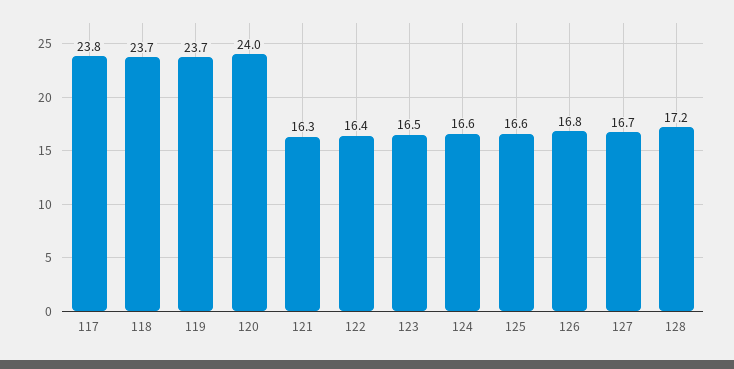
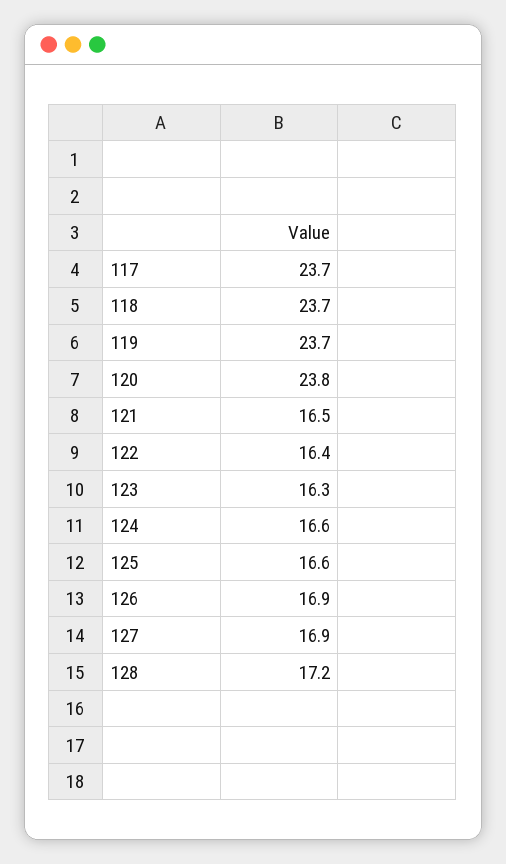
  {
-   "117": 23.8,
+   "117": 23.7,
    "118": 23.7,
    "119": 23.7,
-   "120": 24,
+   "120": 23.8,
-   "121": 16.3,
+   "121": 16.5,
    "122": 16.4,
-   "123": 16.5,
+   "123": 16.3,
    "124": 16.6,
    "125": 16.6,
-   "126": 16.8,
+   "126": 16.9,
-   "127": 16.7,
+   "127": 16.9,
    "128": 17.2
  }

